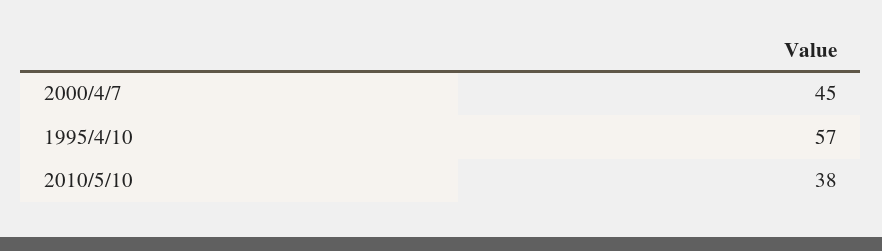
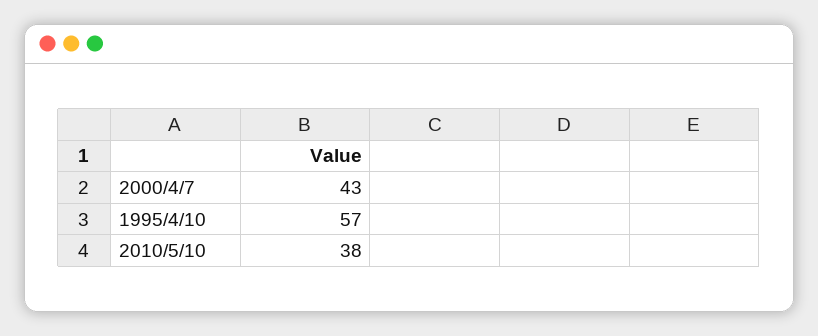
  {
-   "2000/4/7": 45,
+   "2000/4/7": 43,
    "1995/4/10": 57,
    "2010/5/10": 38
  }

